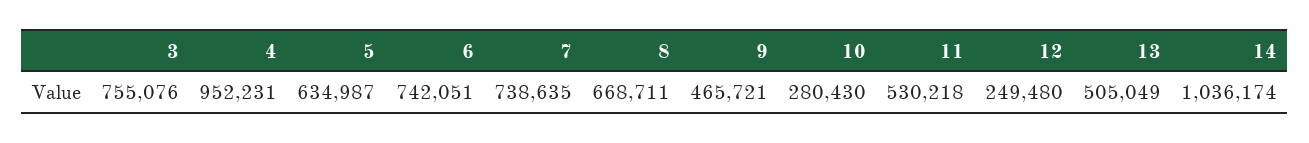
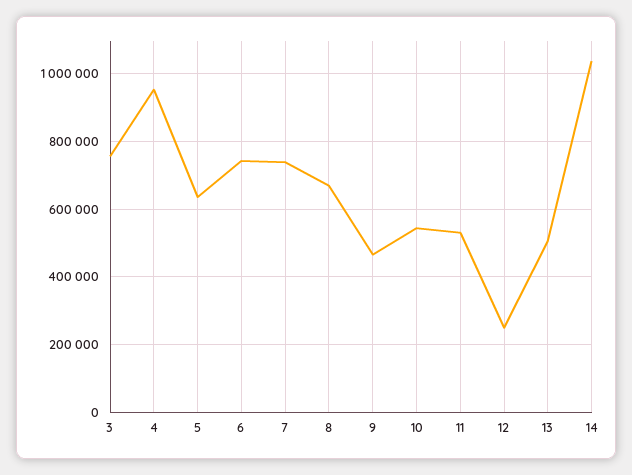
  {
    "3": 755076,
    "4": 952231,
    "5": 634987,
    "6": 742051,
    "7": 738635,
    "8": 668711,
    "9": 465721,
-   "10": 280430,
+   "10": 540000,
    "11": 530218,
    "12": 249480,
    "13": 505049,
    "14": 1036174
  }

